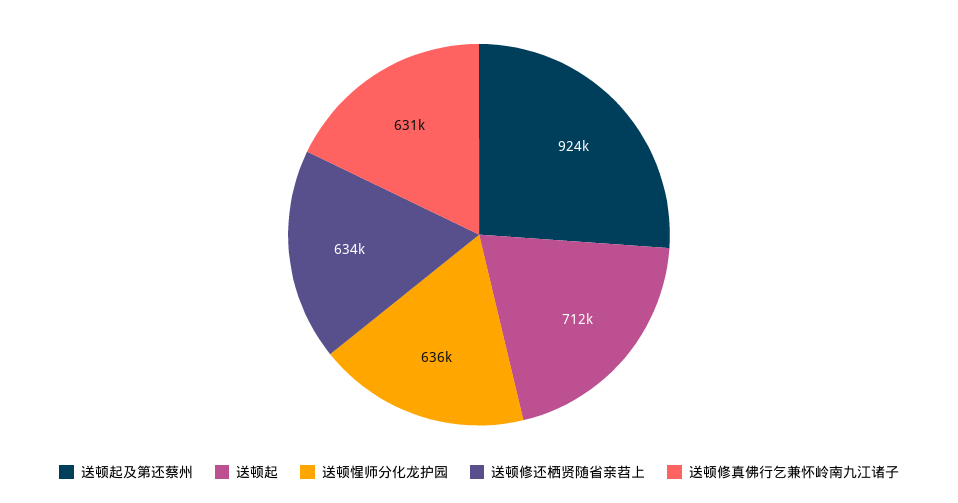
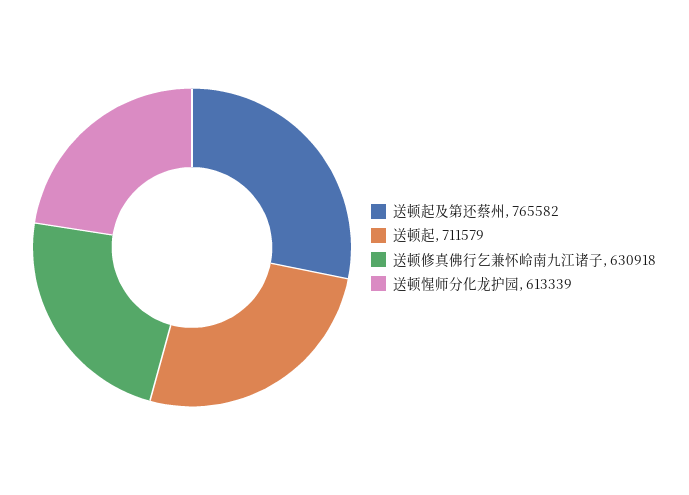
  {
-   "送顿起及第还蔡州": 924000,
+   "送顿起及第还蔡州": 765582,
    "送顿起": 711579,
-   "送顿惺师分化龙护园": 636000,
+   "送顿惺师分化龙护园": 613339,
-   "送顿修还栖贤随省亲苕上": 634000,
    "送顿修真佛行乞兼怀岭南九江诸子": 630918
  }

